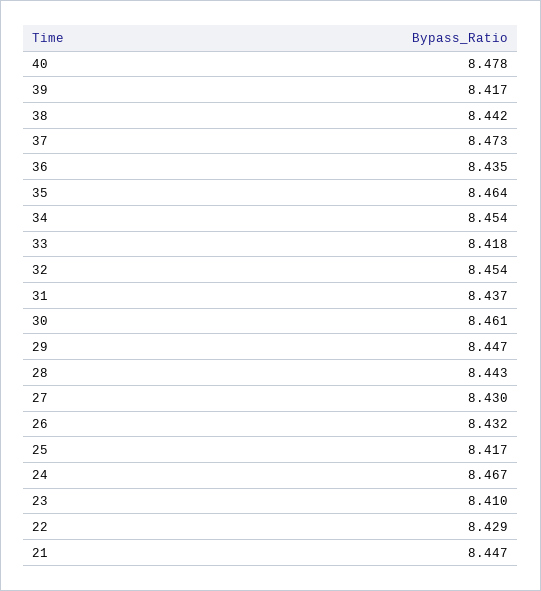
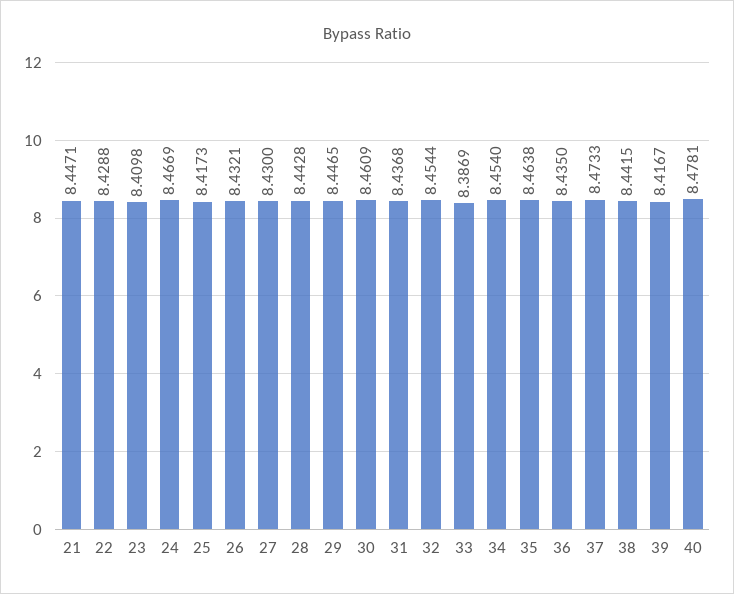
  {
    "40": 8.4781,
    "39": 8.4167,
    "38": 8.4415,
    "37": 8.4733,
    "36": 8.435,
    "35": 8.4638,
    "34": 8.454,
-   "33": 8.418,
+   "33": 8.3869,
    "32": 8.4544,
    "31": 8.4368,
    "30": 8.4609,
    "29": 8.4465,
    "28": 8.4428,
    "27": 8.43,
    "26": 8.4321,
    "25": 8.4173,
    "24": 8.4669,
    "23": 8.4098,
    "22": 8.4288,
    "21": 8.4471
  }

